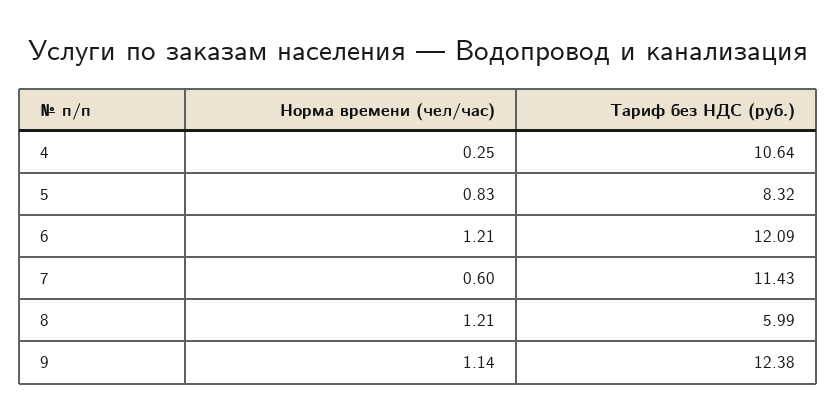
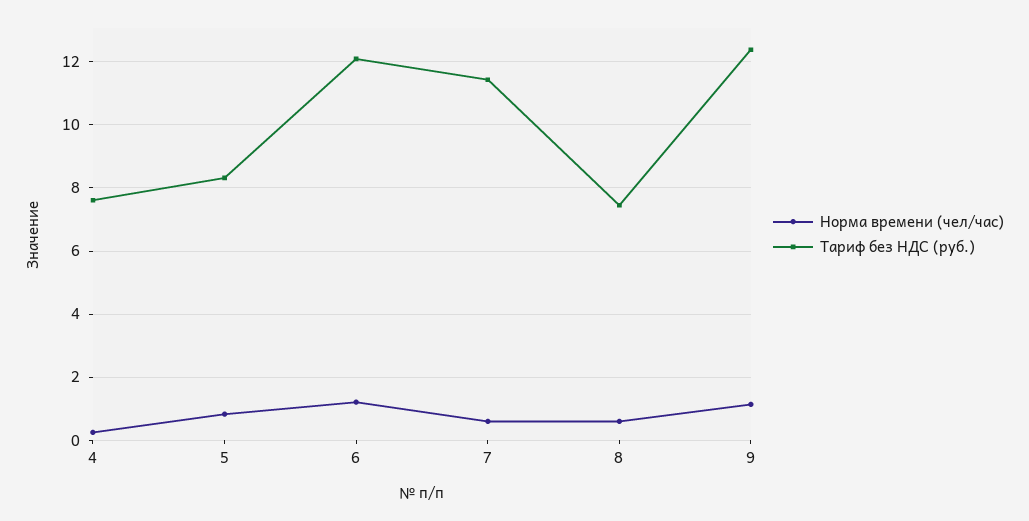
  {
    "Норма времени (чел/час)": {
      "4": 0.25,
      "5": 0.83,
      "6": 1.21,
      "7": 0.6,
-     "8": 1.21,
+     "8": 0.6,
      "9": 1.14
    },
    "Тариф без НДС (руб.)": {
-     "4": 10.64,
+     "4": 7.6,
      "5": 8.32,
      "6": 12.09,
      "7": 11.43,
-     "8": 5.99,
+     "8": 7.4,
      "9": 12.38
    }
  }

